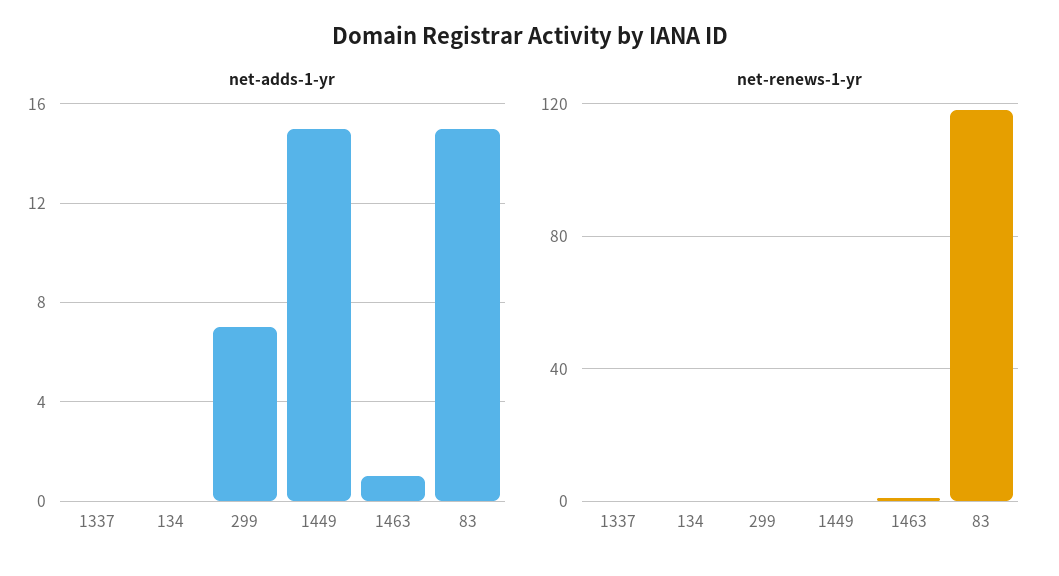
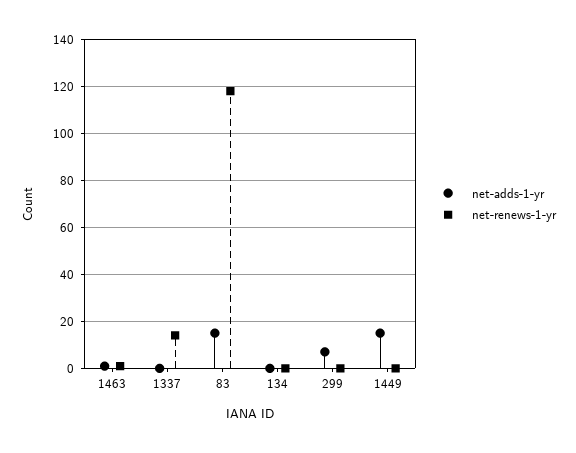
  {
    "net-adds-1-yr": {
      "1337": 0,
      "134": 0,
      "299": 7,
      "1449": 15,
      "1463": 1,
      "83": 15
    },
    "net-renews-1-yr": {
-     "1337": 0,
+     "1337": 15,
      "134": 0,
      "299": 0,
      "1449": 0,
      "1463": 0,
      "83": 120
    }
  }

